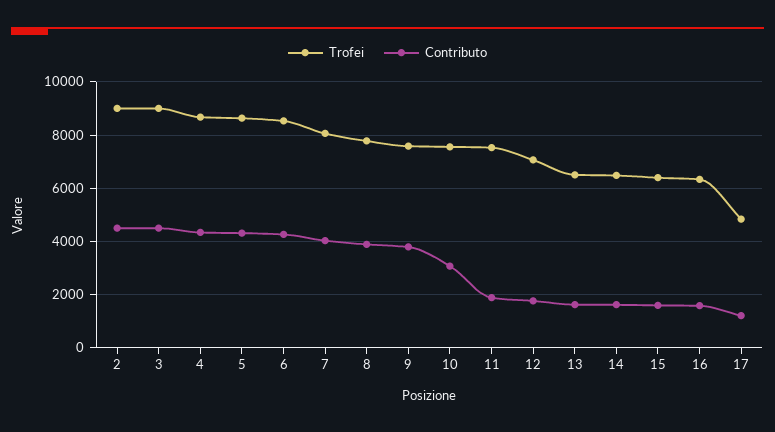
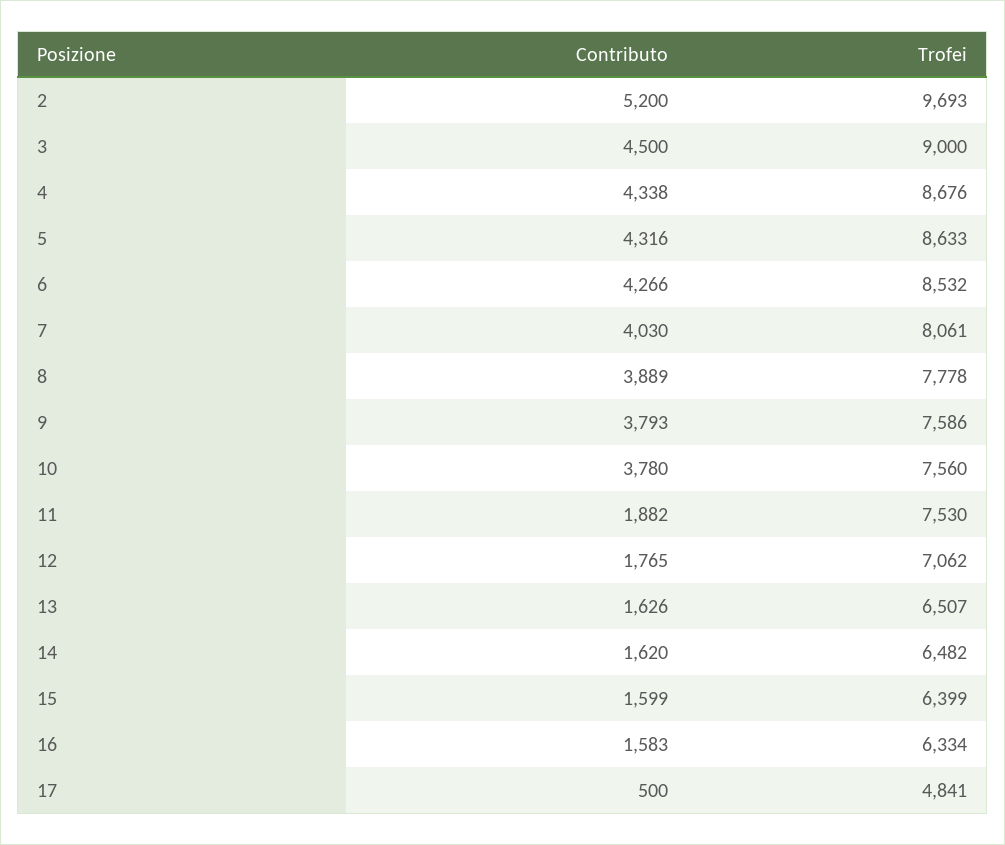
  {
    "Trofei": {
-     "2": 9000,
+     "2": 9693,
      "3": 9000,
      "4": 8676,
      "5": 8633,
      "6": 8532,
      "7": 8061,
      "8": 7778,
      "9": 7586,
      "10": 7560,
      "11": 7530,
      "12": 7062,
      "13": 6507,
      "14": 6482,
      "15": 6399,
      "16": 6334,
      "17": 4841
    },
    "Contributo": {
-     "2": 4500,
+     "2": 5200,
      "3": 4500,
      "4": 4338,
      "5": 4316,
      "6": 4266,
      "7": 4030,
      "8": 3889,
      "9": 3793,
-     "10": 3000,
+     "10": 3780,
      "11": 1882,
      "12": 1765,
      "13": 1626,
      "14": 1620,
      "15": 1599,
      "16": 1583,
-     "17": 1250
+     "17": 500
    }
  }

